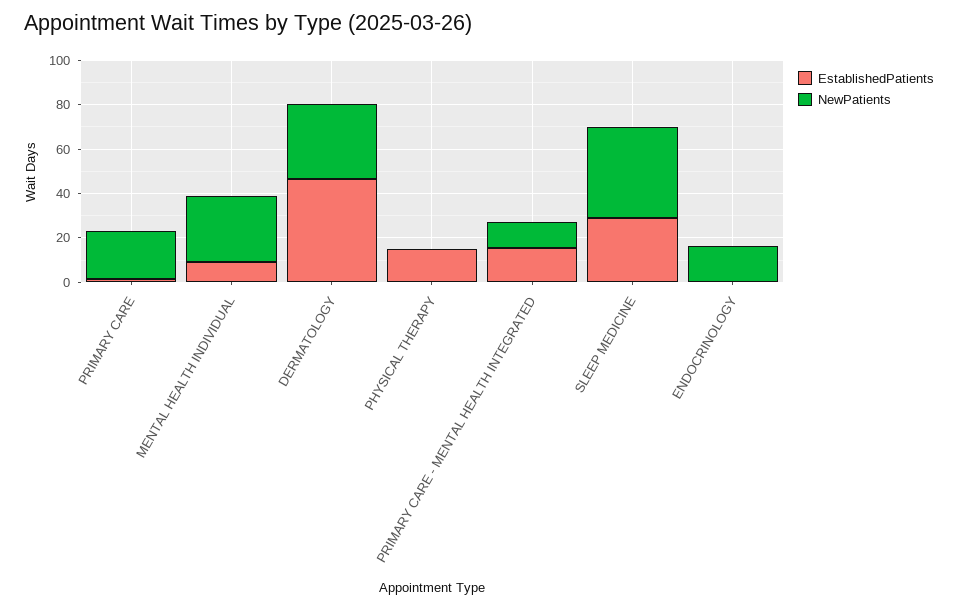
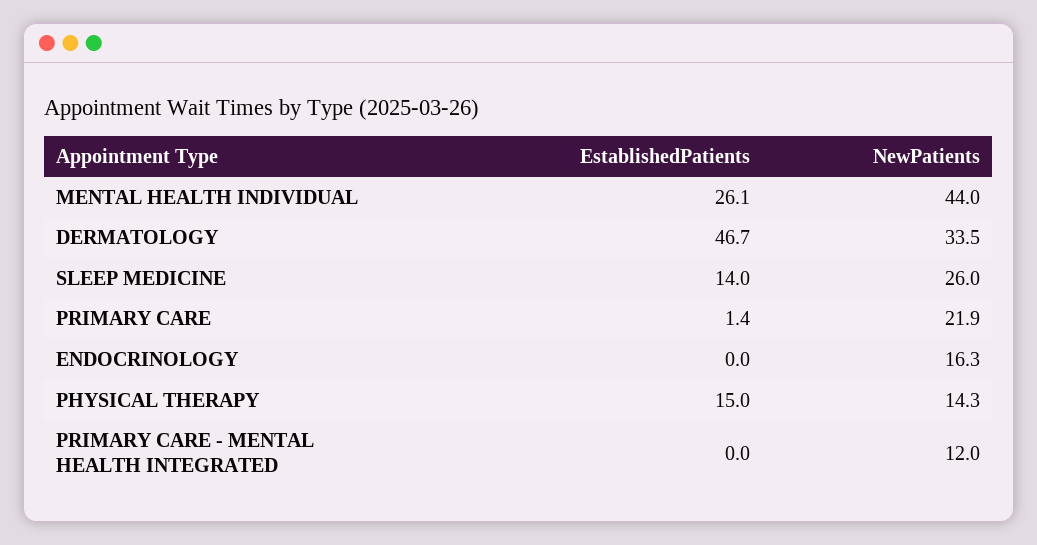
  {
    "EstablishedPatients": {
      "PRIMARY CARE": 1.4,
-     "MENTAL HEALTH INDIVIDUAL": 10,
+     "MENTAL HEALTH INDIVIDUAL": 26.1,
      "DERMATOLOGY": 46.7,
      "PHYSICAL THERAPY": 15,
-     "PRIMARY CARE - MENTAL HEALTH INTEGRATED": 15,
+     "PRIMARY CARE - MENTAL HEALTH INTEGRATED": 0,
-     "SLEEP MEDICINE": 30,
+     "SLEEP MEDICINE": 14,
      "ENDOCRINOLOGY": 0
    },
    "NewPatients": {
      "PRIMARY CARE": 21.9,
-     "MENTAL HEALTH INDIVIDUAL": 30,
+     "MENTAL HEALTH INDIVIDUAL": 44,
      "DERMATOLOGY": 33.5,
-     "PHYSICAL THERAPY": 0,
+     "PHYSICAL THERAPY": 14.3,
      "PRIMARY CARE - MENTAL HEALTH INTEGRATED": 12,
-     "SLEEP MEDICINE": 40,
+     "SLEEP MEDICINE": 26,
      "ENDOCRINOLOGY": 16.3
    }
  }

